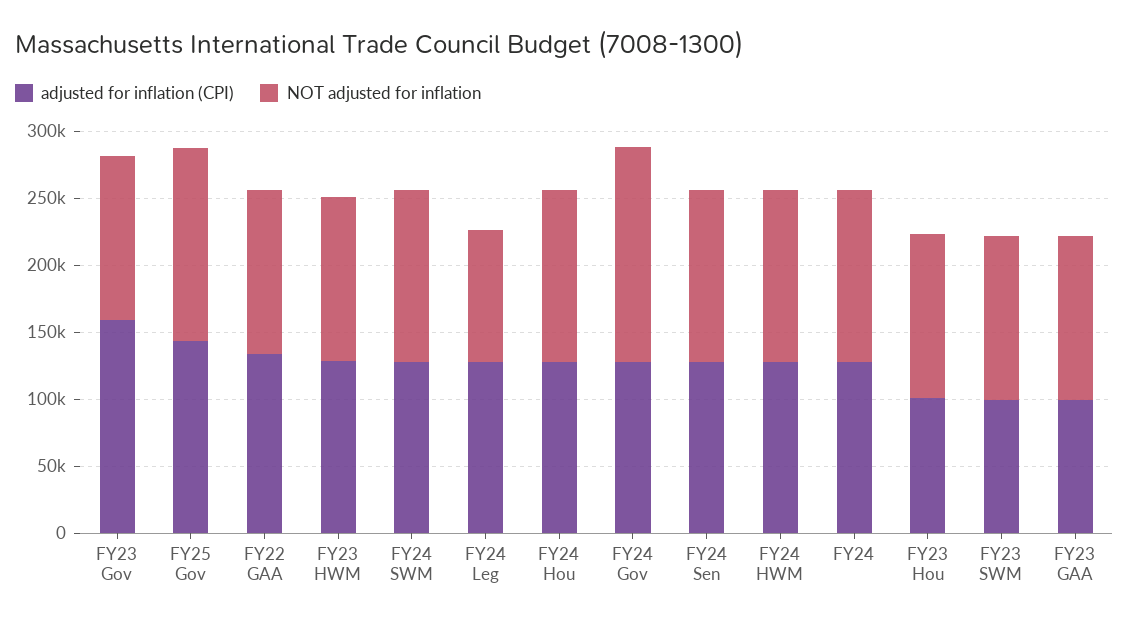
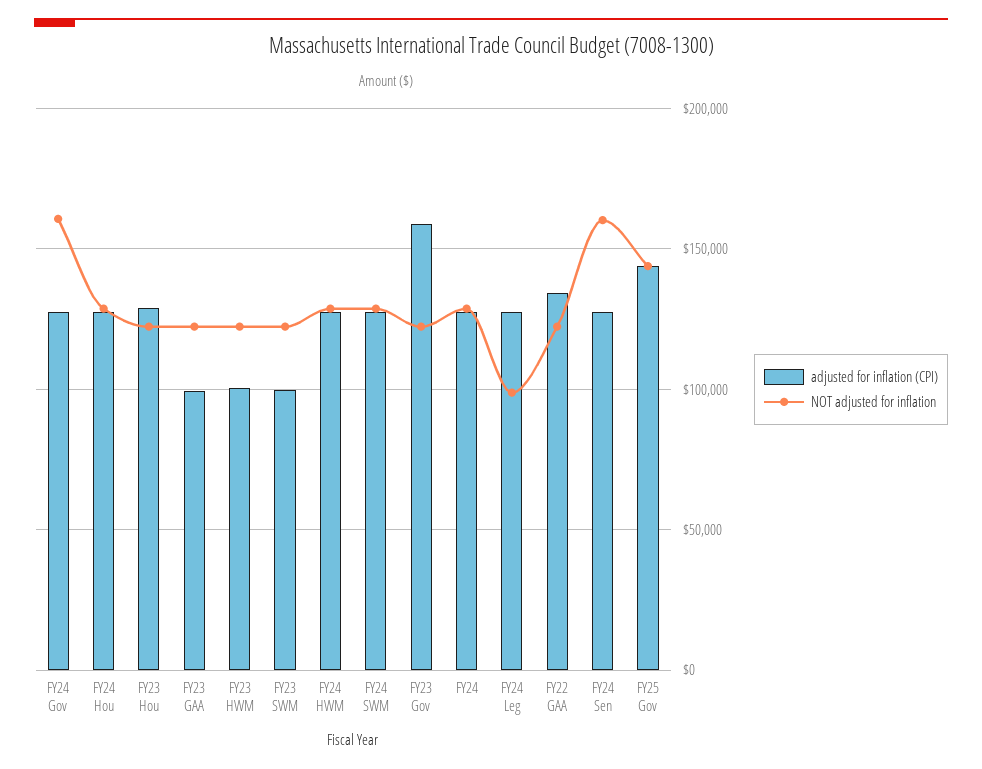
  {
    "adjusted for inflation (CPI)": {
      "FY23 Gov": 160000,
      "FY25 Gov": 145000,
      "FY22 GAA": 135000,
-     "FY23 HWM": 130000,
+     "FY23 HWM": 100000,
      "FY24 SWM": 130000,
      "FY24 Leg": 130000,
      "FY24 Hou": 130000,
      "FY24 Gov": 130000,
      "FY24 Sen": 130000,
      "FY24 HWM": 130000,
      "FY24": 130000,
-     "FY23 Hou": 100000,
+     "FY23 Hou": 130000,
      "FY23 SWM": 100000,
      "FY23 GAA": 100000
    },
    "NOT adjusted for inflation": {
      "FY23 Gov": 120000,
      "FY25 Gov": 145000,
      "FY22 GAA": 120000,
      "FY23 HWM": 120000,
      "FY24 SWM": 130000,
      "FY24 Leg": 100000,
      "FY24 Hou": 130000,
      "FY24 Gov": 160000,
-     "FY24 Sen": 130000,
+     "FY24 Sen": 160000,
      "FY24 HWM": 130000,
      "FY24": 130000,
      "FY23 Hou": 120000,
      "FY23 SWM": 120000,
      "FY23 GAA": 120000
    }
  }

